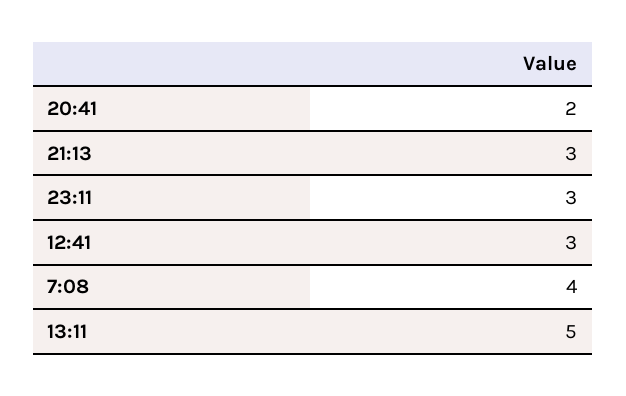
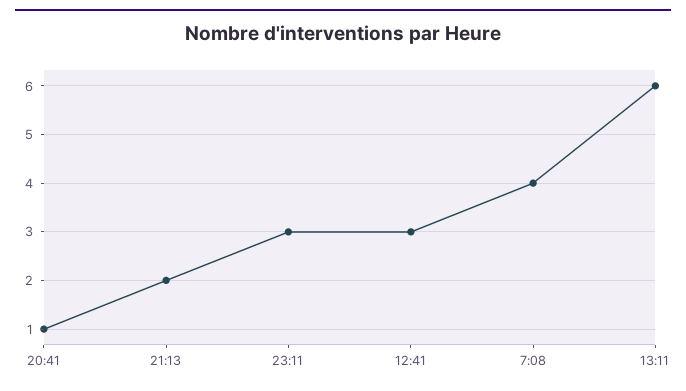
  {
-   "20:41": 2,
+   "20:41": 1,
-   "21:13": 3,
+   "21:13": 2,
    "23:11": 3,
    "12:41": 3,
    "7:08": 4,
-   "13:11": 5
+   "13:11": 6
  }

